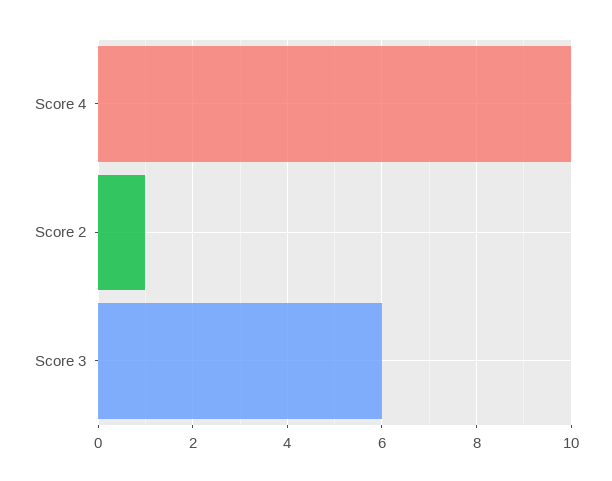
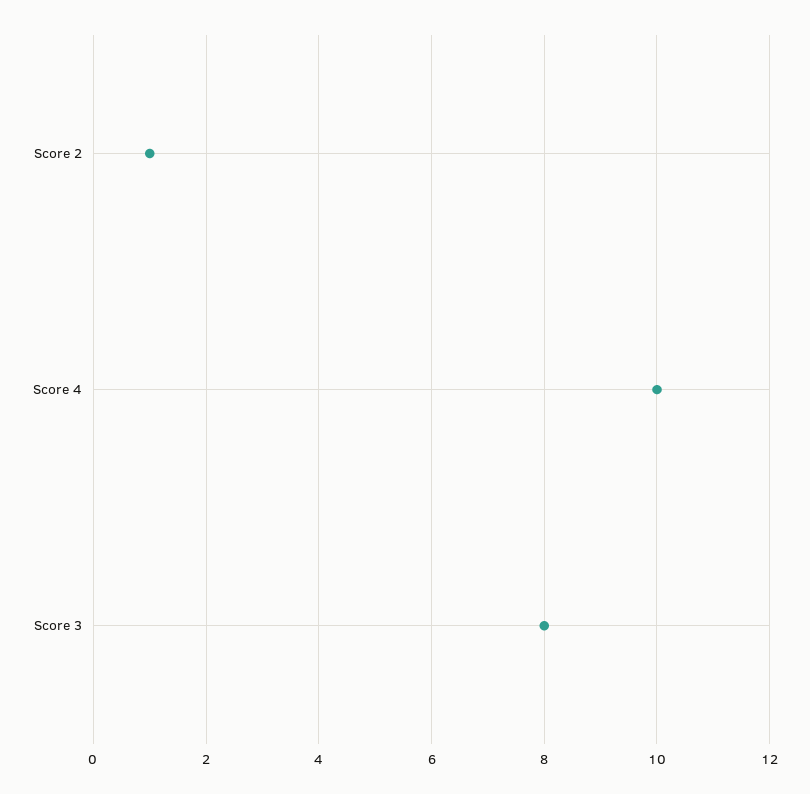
  {
    "Score 4": 10,
    "Score 2": 1,
-   "Score 3": 6
+   "Score 3": 8
  }

